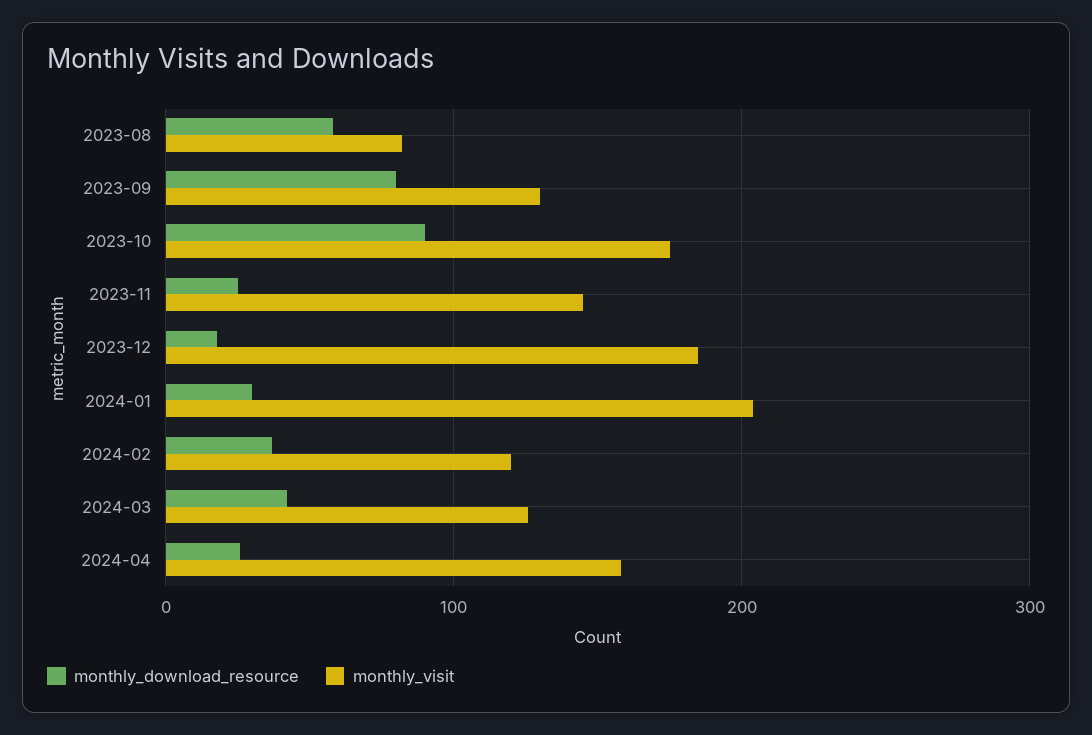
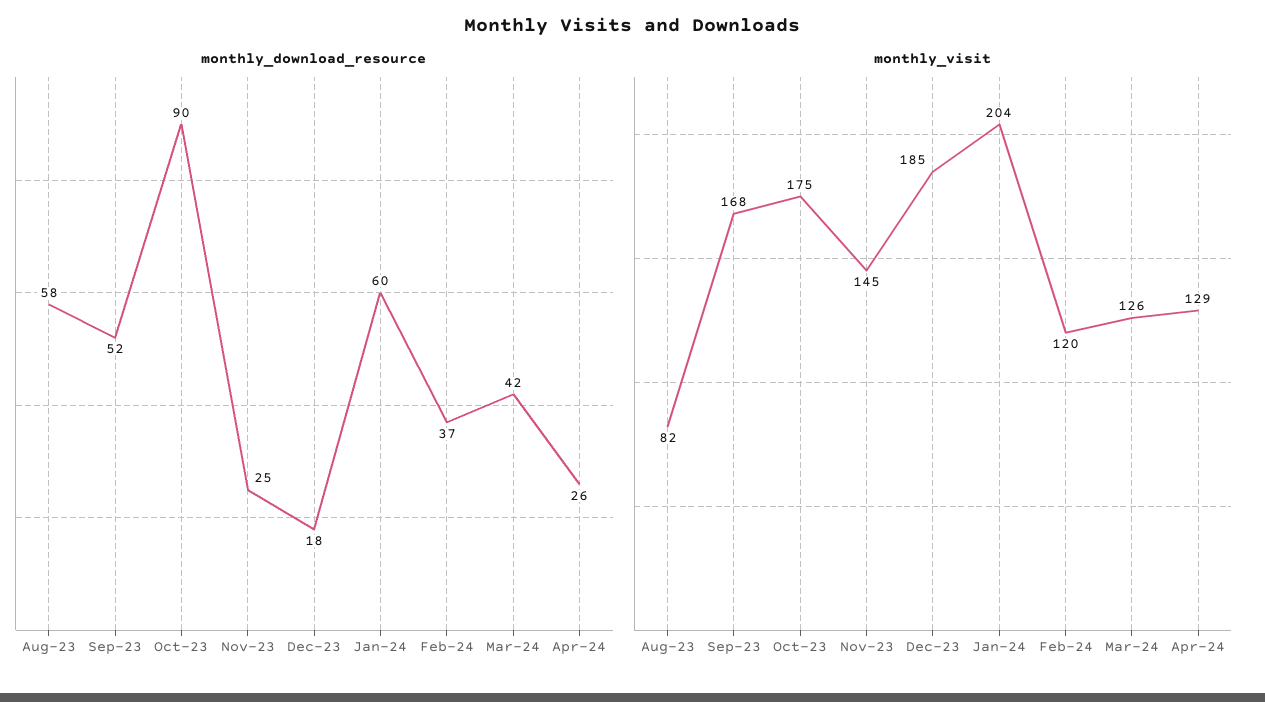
  {
    "monthly_download_resource": {
      "2023-08": 58,
-     "2023-09": 80,
+     "2023-09": 52,
      "2023-10": 90,
      "2023-11": 25,
      "2023-12": 18,
-     "2024-01": 30,
+     "2024-01": 60,
      "2024-02": 37,
      "2024-03": 42,
      "2024-04": 26
    },
    "monthly_visit": {
      "2023-08": 82,
-     "2023-09": 130,
+     "2023-09": 168,
      "2023-10": 175,
      "2023-11": 145,
      "2023-12": 185,
      "2024-01": 204,
      "2024-02": 120,
      "2024-03": 126,
-     "2024-04": 160
+     "2024-04": 129
    }
  }

